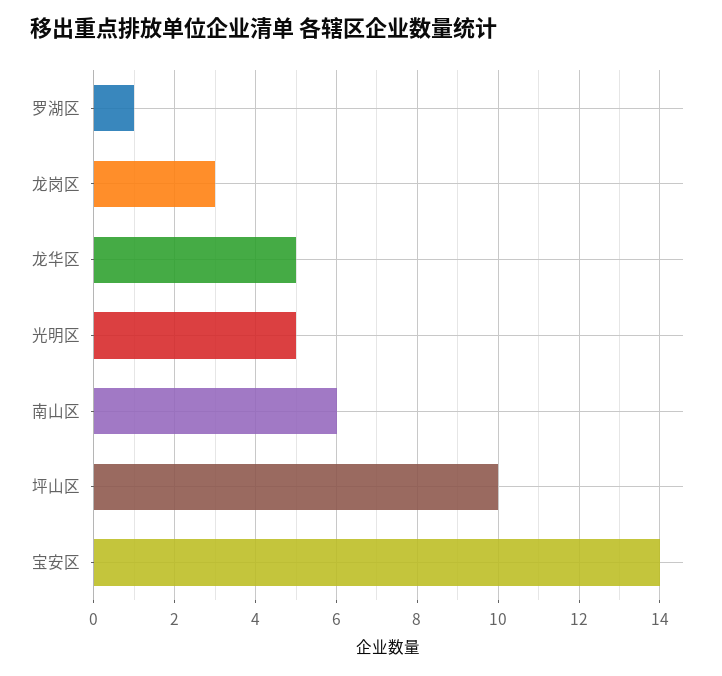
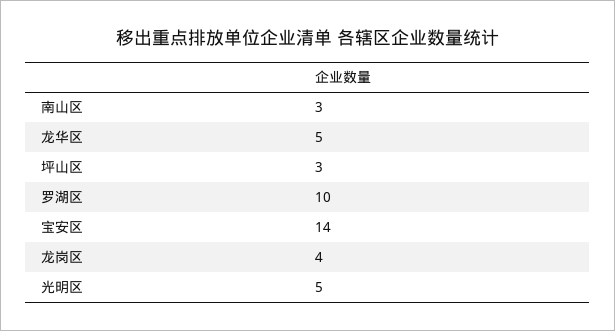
  {
-   "罗湖区": 1,
+   "罗湖区": 10,
-   "龙岗区": 3,
+   "龙岗区": 4,
    "龙华区": 5,
    "光明区": 5,
-   "南山区": 6,
+   "南山区": 3,
-   "坪山区": 10,
+   "坪山区": 3,
    "宝安区": 14
  }

